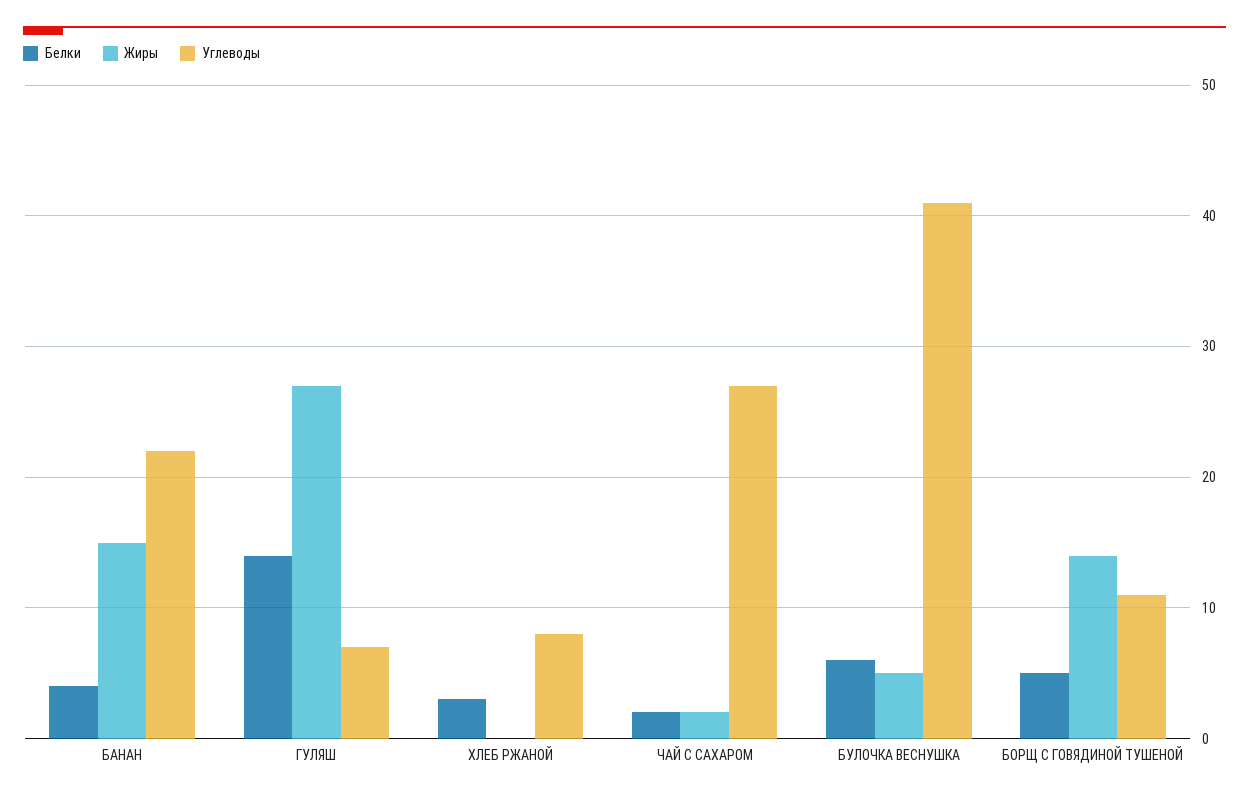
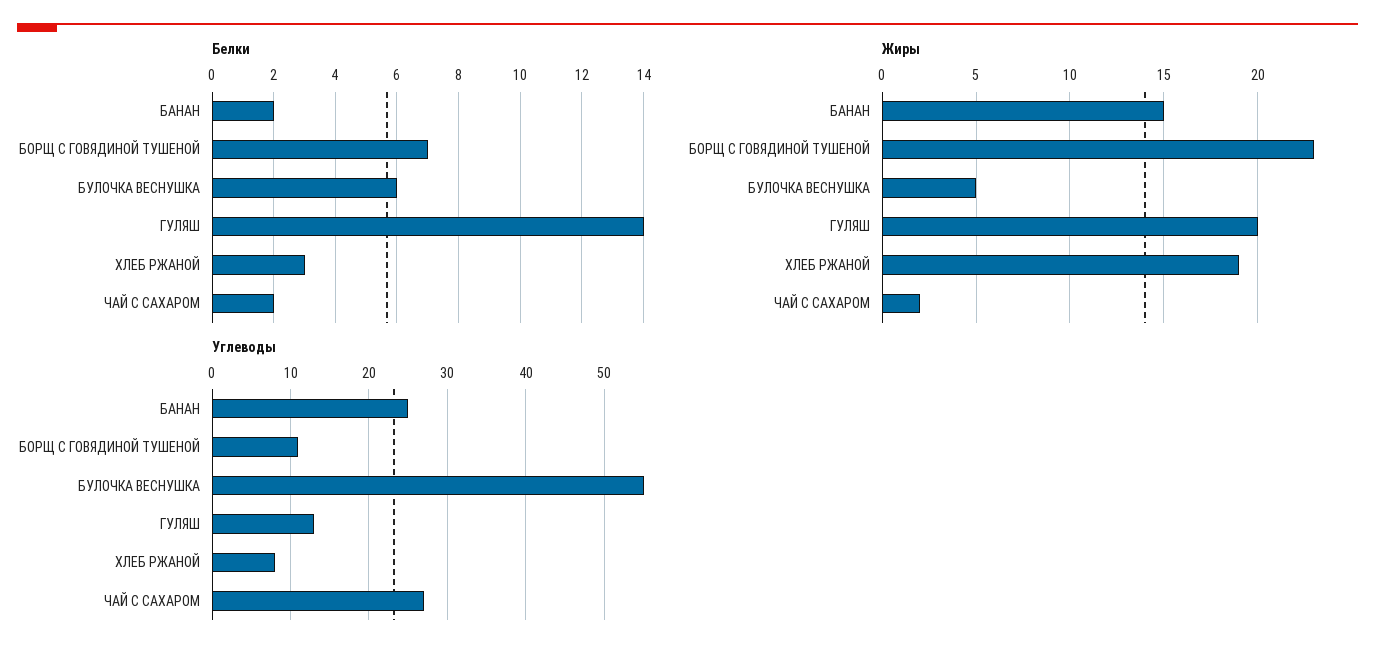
  {
    "Белки": {
-     "БАНАН": 4,
+     "БАНАН": 2,
      "ГУЛЯШ": 14,
      "ХЛЕБ РЖАНОЙ": 3,
      "ЧАЙ С САХАРОМ": 2,
      "БУЛОЧКА ВЕСНУШКА": 6,
-     "БОРЩ С ГОВЯДИНОЙ ТУШЕНОЙ": 5
+     "БОРЩ С ГОВЯДИНОЙ ТУШЕНОЙ": 7
    },
    "Жиры": {
      "БАНАН": 15,
-     "ГУЛЯШ": 27,
+     "ГУЛЯШ": 20,
-     "ХЛЕБ РЖАНОЙ": 0,
+     "ХЛЕБ РЖАНОЙ": 19,
      "ЧАЙ С САХАРОМ": 2,
      "БУЛОЧКА ВЕСНУШКА": 5,
-     "БОРЩ С ГОВЯДИНОЙ ТУШЕНОЙ": 14
+     "БОРЩ С ГОВЯДИНОЙ ТУШЕНОЙ": 23
    },
    "Углеводы": {
-     "БАНАН": 22,
+     "БАНАН": 25,
-     "ГУЛЯШ": 7,
+     "ГУЛЯШ": 13,
      "ХЛЕБ РЖАНОЙ": 8,
      "ЧАЙ С САХАРОМ": 27,
-     "БУЛОЧКА ВЕСНУШКА": 41,
+     "БУЛОЧКА ВЕСНУШКА": 55,
      "БОРЩ С ГОВЯДИНОЙ ТУШЕНОЙ": 11
    }
  }

